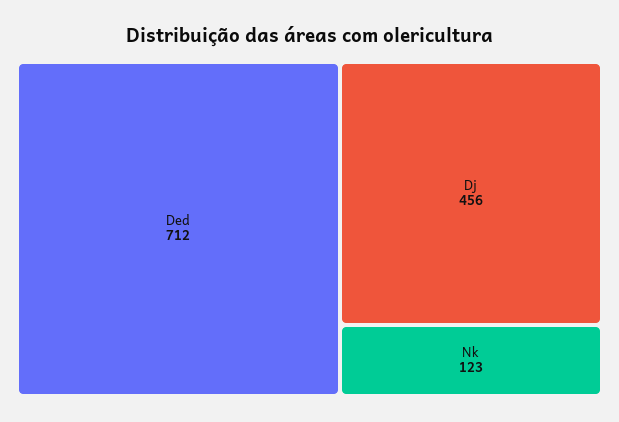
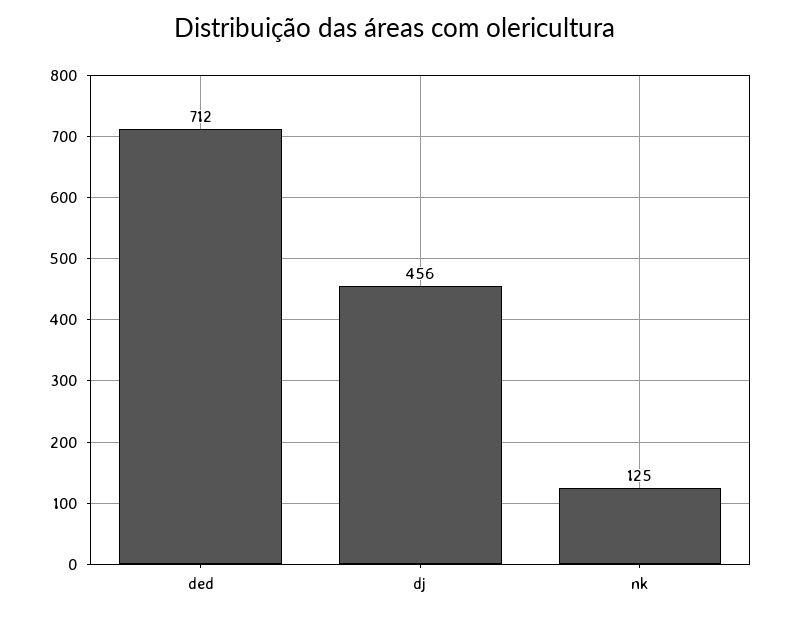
  {
    "Ded": 712,
    "Dj": 456,
-   "Nk": 123
+   "Nk": 125
  }

